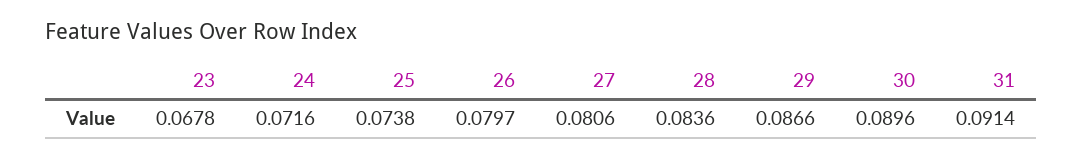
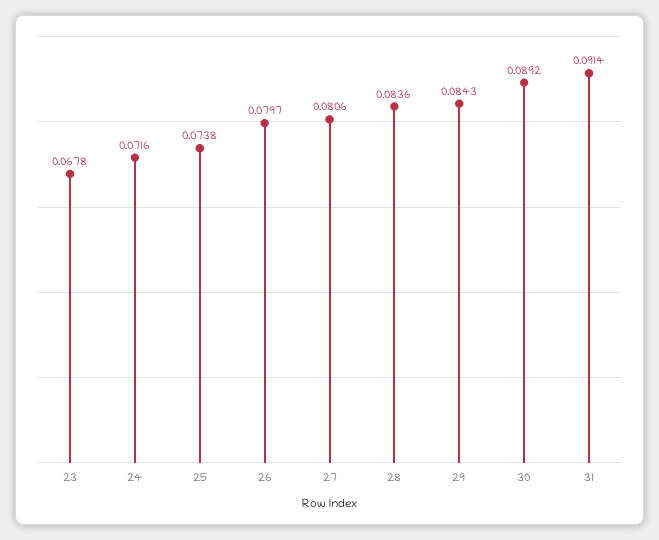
  {
    "23": 0.0678,
    "24": 0.0716,
    "25": 0.0738,
    "26": 0.0797,
    "27": 0.0806,
    "28": 0.0836,
-   "29": 0.0866,
+   "29": 0.0843,
-   "30": 0.0896,
+   "30": 0.0892,
    "31": 0.0914
  }

